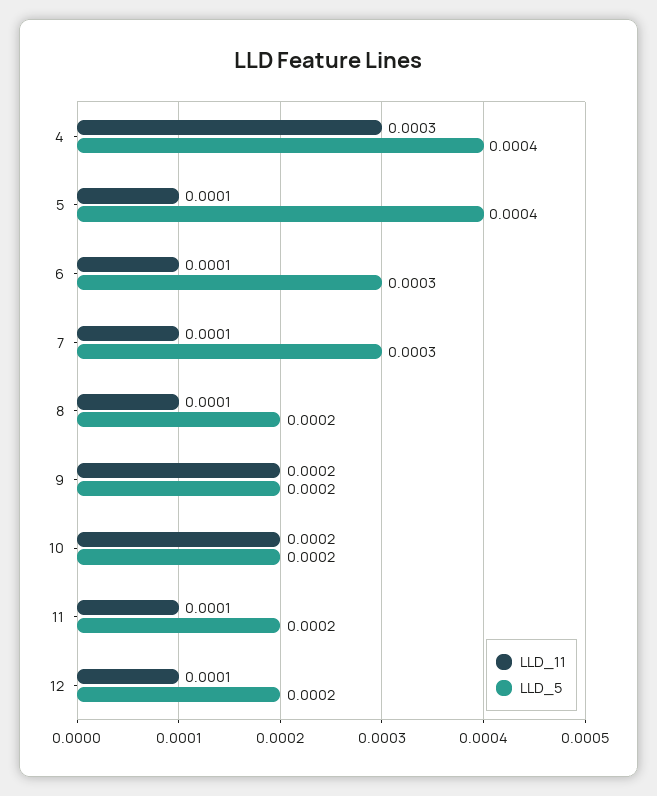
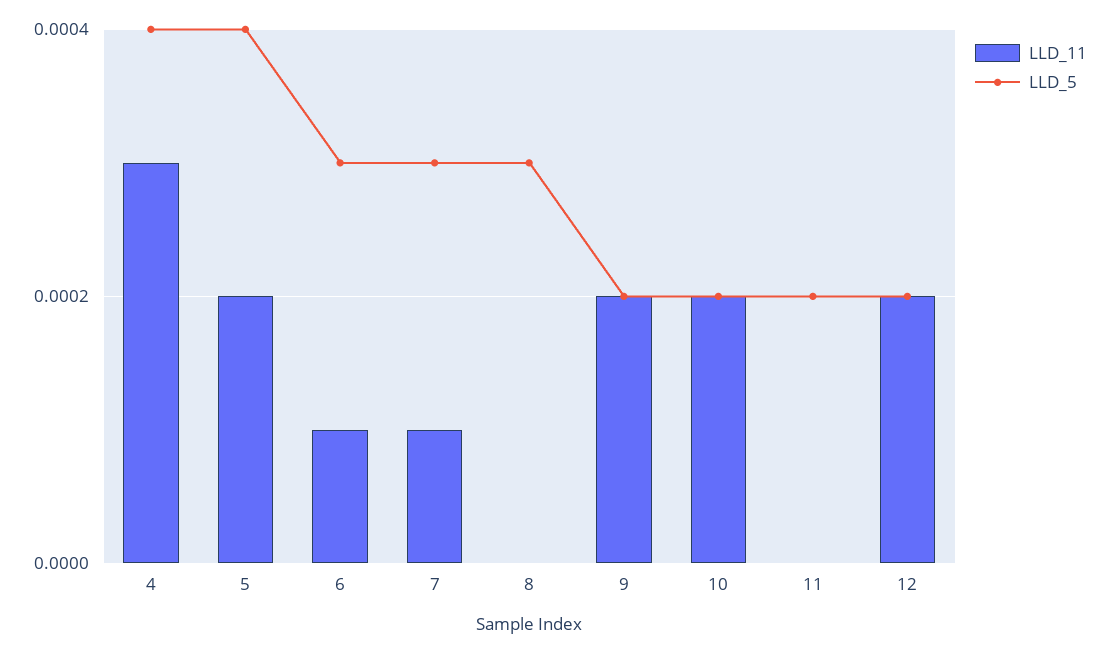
  {
    "LLD_11": {
      "4": 0.0003,
-     "5": 0.0001,
+     "5": 0.0002,
      "6": 0.0001,
      "7": 0.0001,
-     "8": 0.0001,
+     "8": 0,
      "9": 0.0002,
      "10": 0.0002,
-     "11": 0.0001,
+     "11": 0,
-     "12": 0.0001
+     "12": 0.0002
    },
    "LLD_5": {
      "4": 0.0004,
      "5": 0.0004,
      "6": 0.0003,
      "7": 0.0003,
-     "8": 0.0002,
+     "8": 0.0003,
      "9": 0.0002,
      "10": 0.0002,
      "11": 0.0002,
      "12": 0.0002
    }
  }

